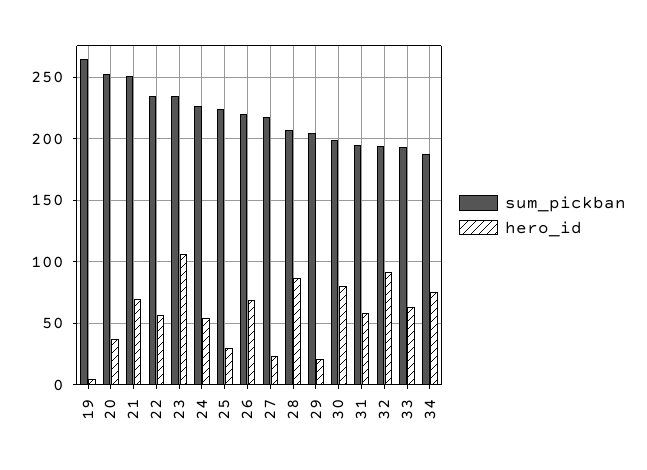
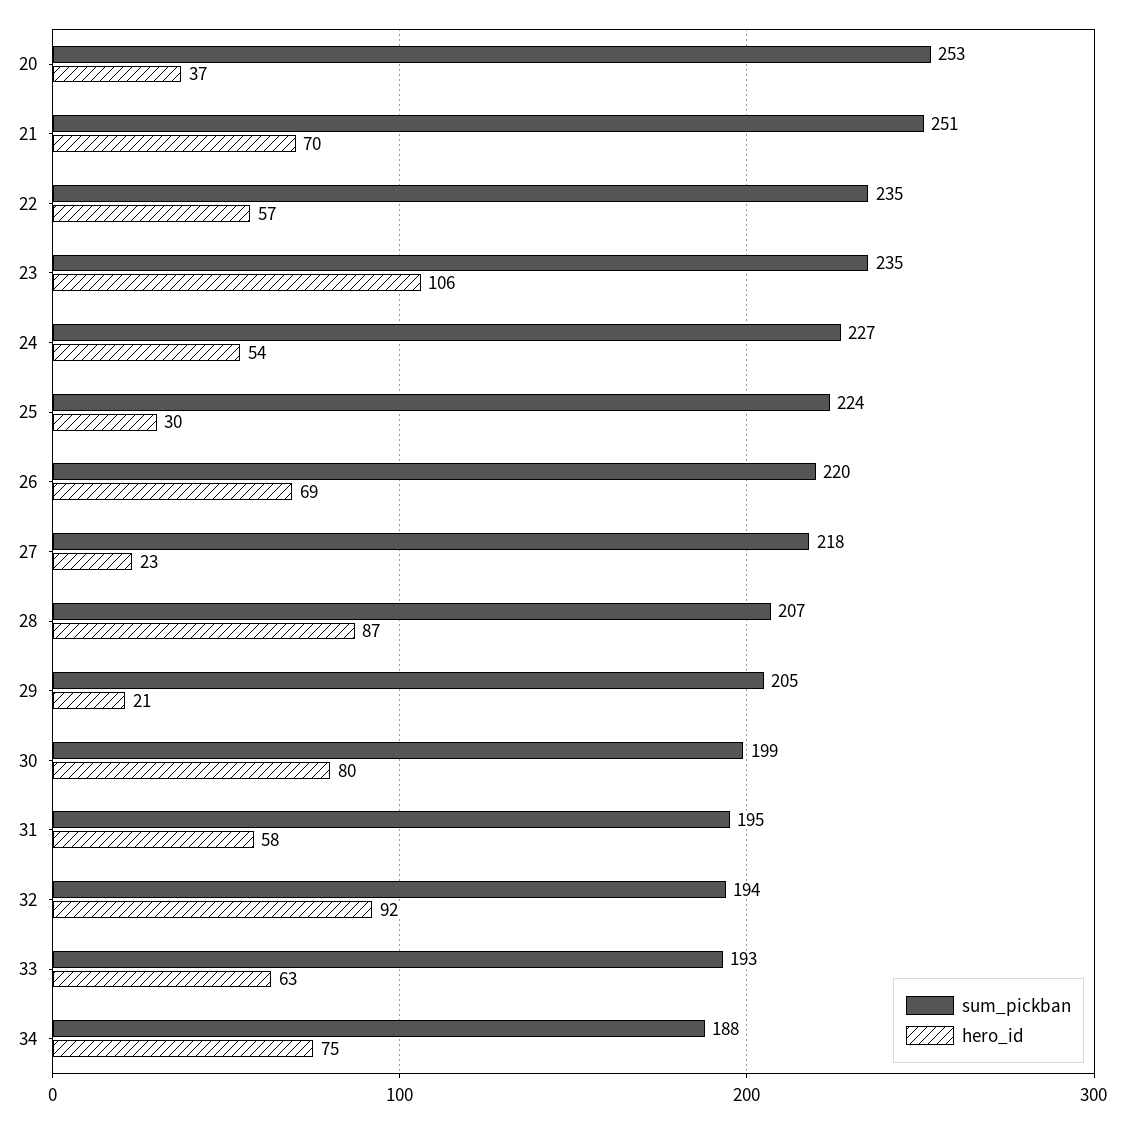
  {
    "sum_pickban": {
-     "19": 265,
      "20": 253,
      "21": 251,
      "22": 235,
      "23": 235,
      "24": 227,
      "25": 224,
      "26": 220,
      "27": 218,
      "28": 207,
      "29": 205,
      "30": 199,
      "31": 195,
      "32": 194,
      "33": 193,
      "34": 188
    },
    "hero_id": {
-     "19": 5,
      "20": 37,
      "21": 70,
      "22": 57,
      "23": 106,
      "24": 54,
      "25": 30,
      "26": 69,
      "27": 23,
      "28": 87,
      "29": 21,
      "30": 80,
      "31": 58,
      "32": 92,
      "33": 63,
      "34": 75
    }
  }

